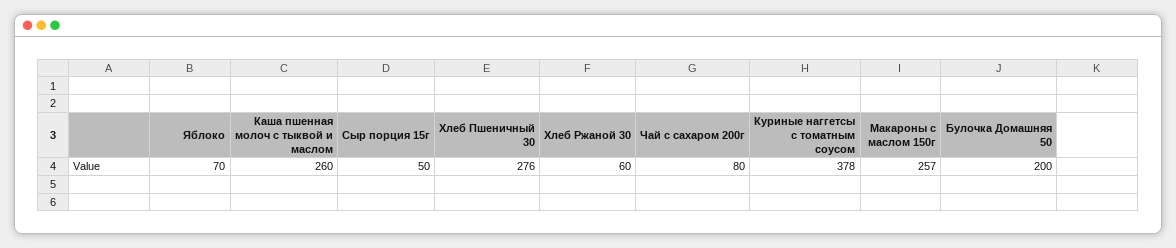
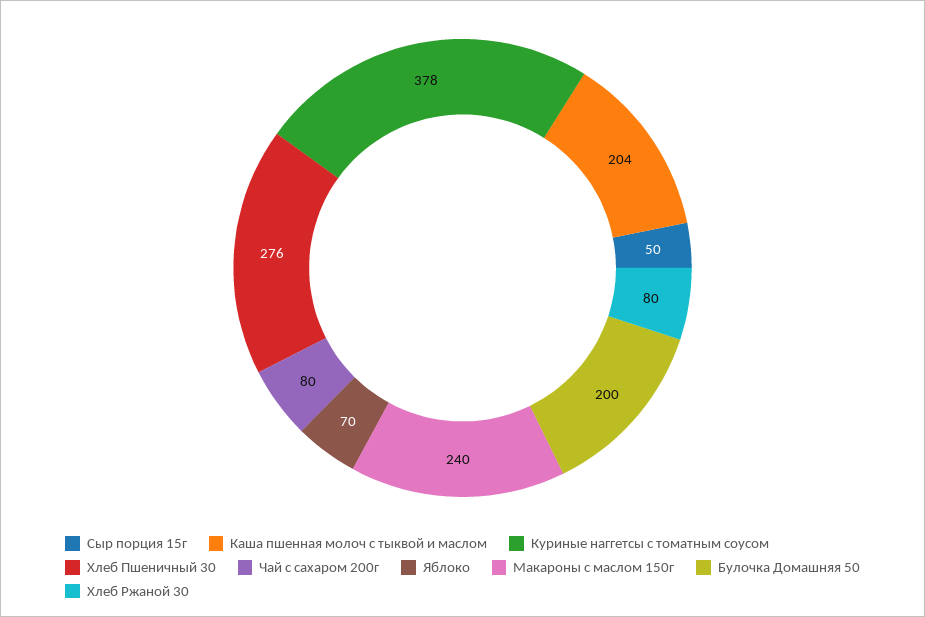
  {
    "Яблоко": 70,
-   "Каша пшенная молоч с тыквой и маслом": 260,
+   "Каша пшенная молоч с тыквой и маслом": 204,
    "Сыр порция 15г": 50,
    "Хлеб Пшеничный 30": 276,
-   "Хлеб Ржаной 30": 60,
+   "Хлеб Ржаной 30": 80,
    "Чай с сахаром 200г": 80,
    "Куриные наггетсы с томатным соусом": 378,
-   "Макароны с маслом 150г": 257,
+   "Макароны с маслом 150г": 240,
    "Булочка Домашняя 50": 200
  }

